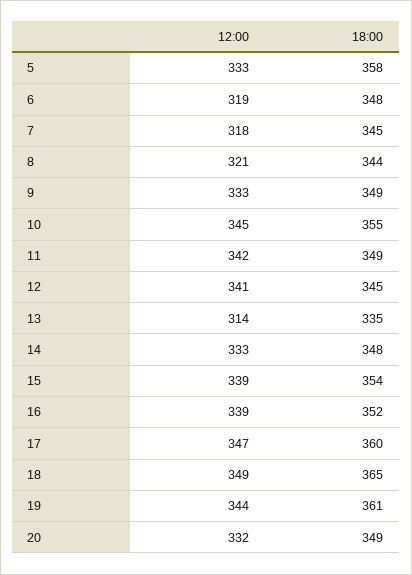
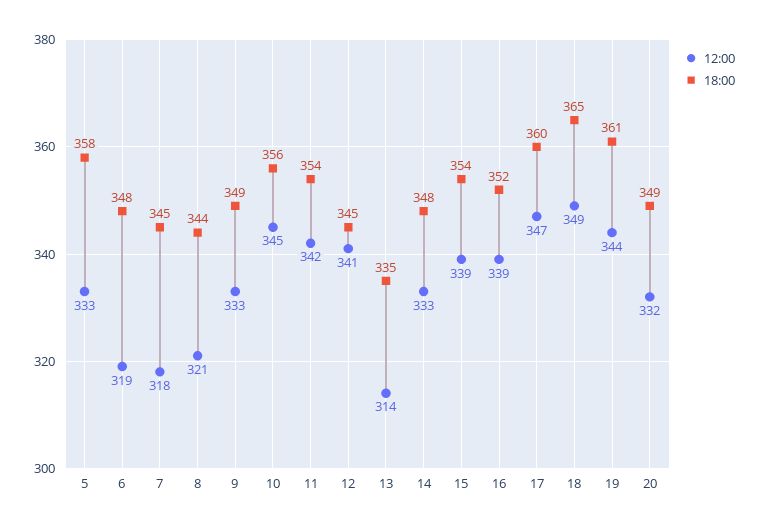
  {
    "12:00": {
      "5": 333,
      "6": 319,
      "7": 318,
      "8": 321,
      "9": 333,
      "10": 345,
      "11": 342,
      "12": 341,
      "13": 314,
      "14": 333,
      "15": 339,
      "16": 339,
      "17": 347,
      "18": 349,
      "19": 344,
      "20": 332
    },
    "18:00": {
      "5": 358,
      "6": 348,
      "7": 345,
      "8": 344,
      "9": 349,
-     "10": 355,
+     "10": 356,
-     "11": 349,
+     "11": 354,
      "12": 345,
      "13": 335,
      "14": 348,
      "15": 354,
      "16": 352,
      "17": 360,
      "18": 365,
      "19": 361,
      "20": 349
    }
  }

